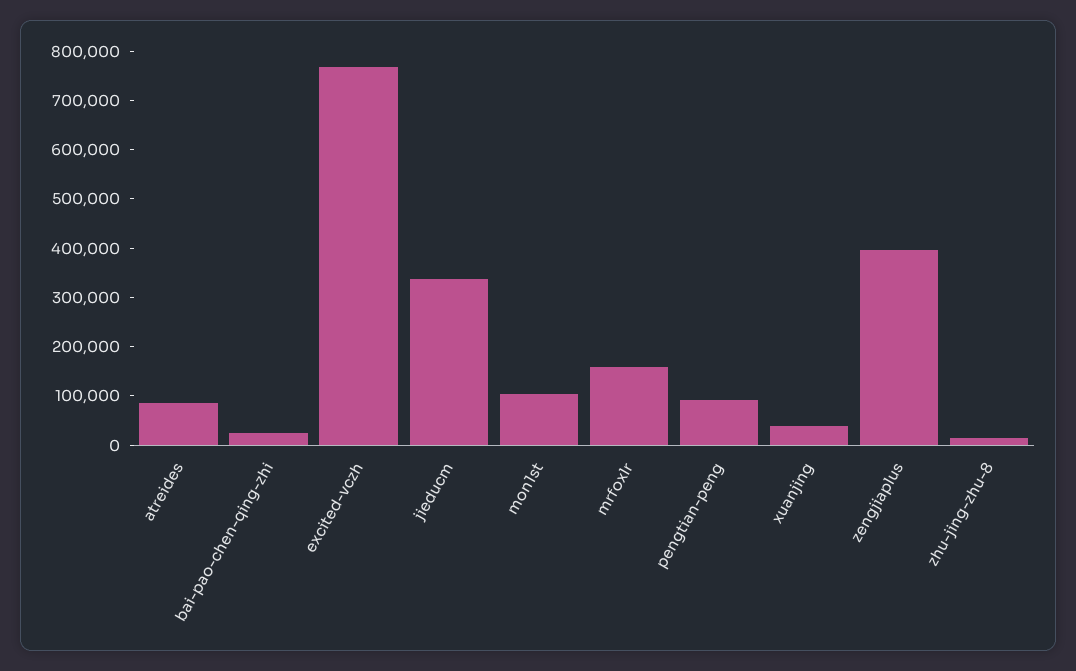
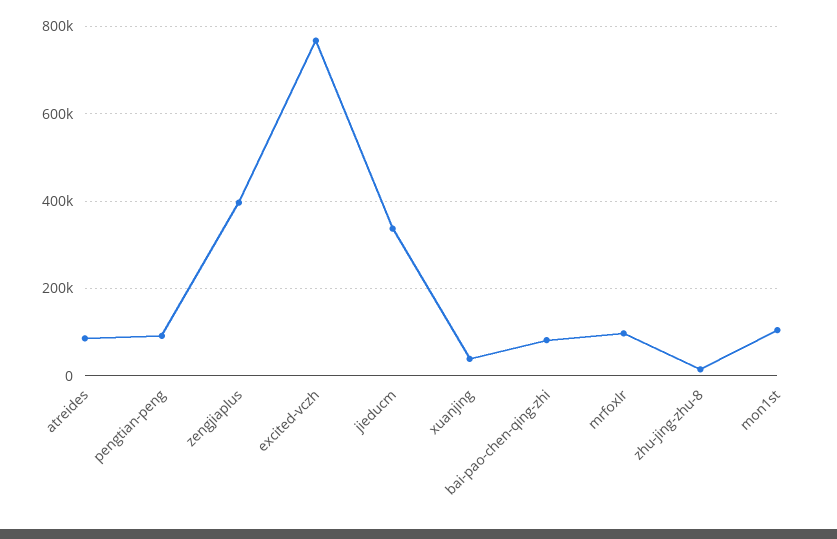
  {
    "atreides": 80000,
-   "bai-pao-chen-qing-zhi": 20000,
+   "bai-pao-chen-qing-zhi": 80000,
    "excited-vczh": 760000,
    "jieducm": 340000,
    "mon1st": 100000,
-   "mrfoxlr": 160000,
+   "mrfoxlr": 100000,
    "pengtian-peng": 100000,
    "xuanjing": 40000,
    "zengjiaplus": 400000,
    "zhu-jing-zhu-8": 20000
  }

